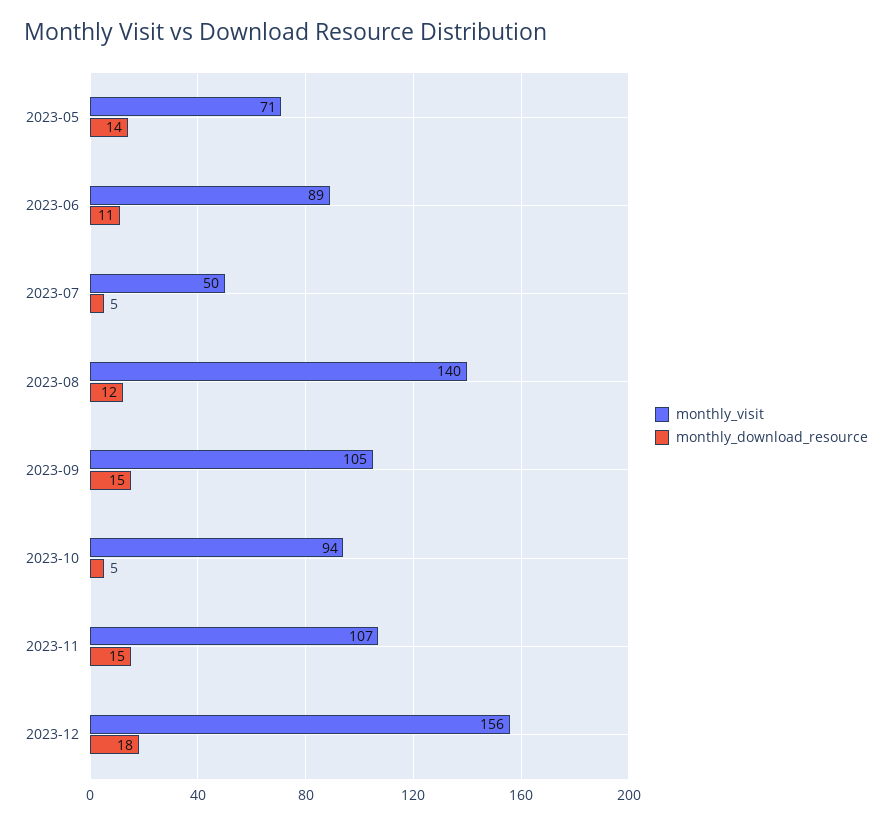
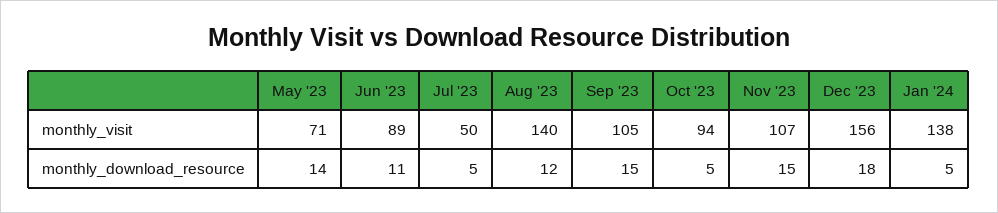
  {
    "monthly_visit": {
      "2023-05": 71,
      "2023-06": 89,
      "2023-07": 50,
      "2023-08": 140,
      "2023-09": 105,
      "2023-10": 94,
      "2023-11": 107,
-     "2023-12": 156
+     "2023-12": 156,
+     "Jan '24": 138
    },
    "monthly_download_resource": {
      "2023-05": 14,
      "2023-06": 11,
      "2023-07": 5,
      "2023-08": 12,
      "2023-09": 15,
      "2023-10": 5,
      "2023-11": 15,
-     "2023-12": 18
+     "2023-12": 18,
+     "Jan '24": 5
    }
  }

